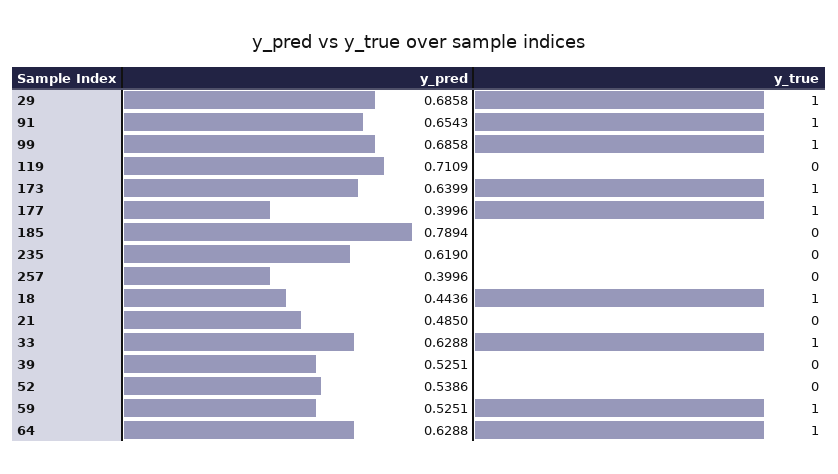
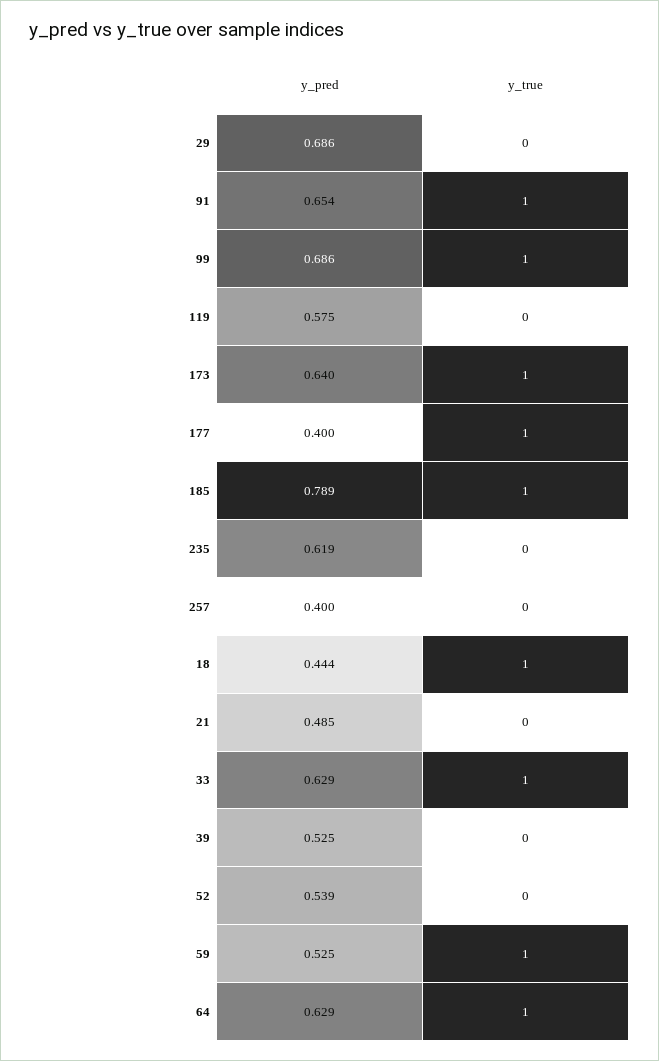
  {
    "y_pred": {
      "29": 0.6858,
      "91": 0.6543,
      "99": 0.6858,
-     "119": 0.7109,
+     "119": 0.575,
      "173": 0.6399,
      "177": 0.3996,
      "185": 0.7894,
      "235": 0.619,
      "257": 0.3996,
      "18": 0.4436,
      "21": 0.485,
      "33": 0.6288,
      "39": 0.5251,
      "52": 0.5386,
      "59": 0.5251,
      "64": 0.6288
    },
    "y_true": {
-     "29": 1,
+     "29": 0,
      "91": 1,
      "99": 1,
      "119": 0,
      "173": 1,
      "177": 1,
-     "185": 0,
+     "185": 1,
      "235": 0,
      "257": 0,
      "18": 1,
      "21": 0,
      "33": 1,
      "39": 0,
      "52": 0,
      "59": 1,
      "64": 1
    }
  }

